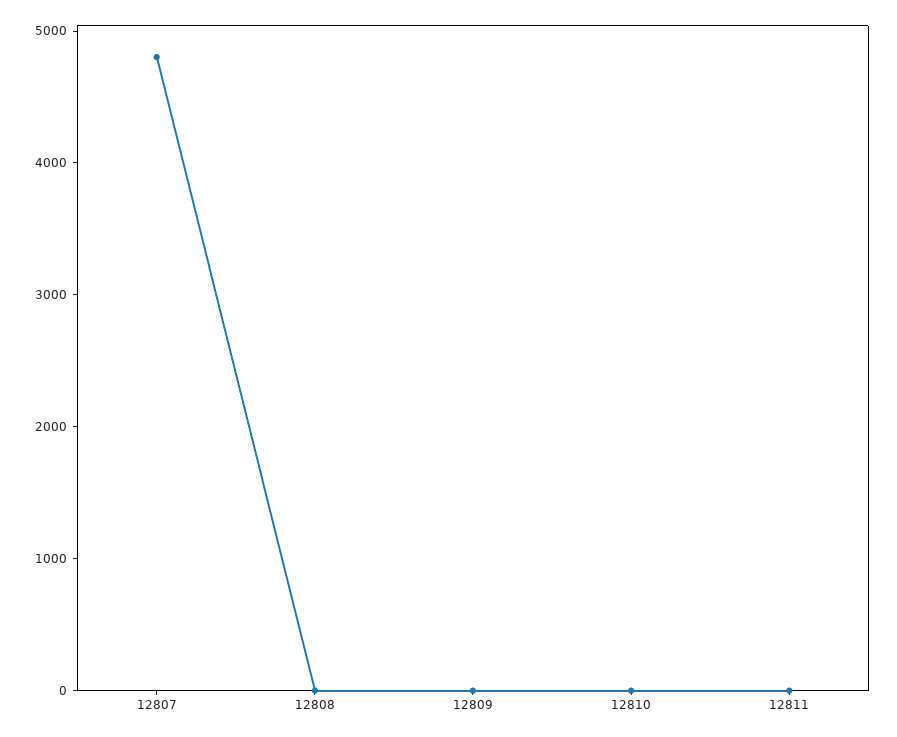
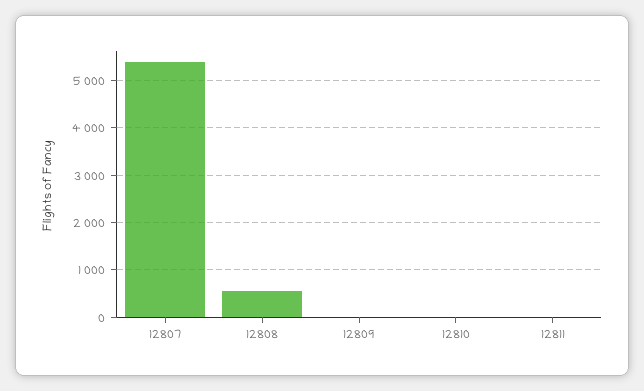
  {
-   "12807": 4800,
+   "12807": 5400,
-   "12808": 0,
+   "12808": 600,
    "12809": 0,
    "12810": 0,
    "12811": 0
  }

